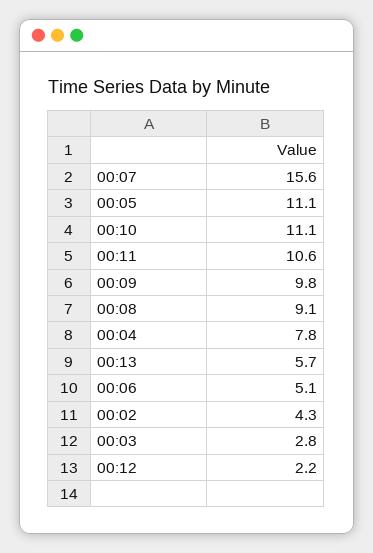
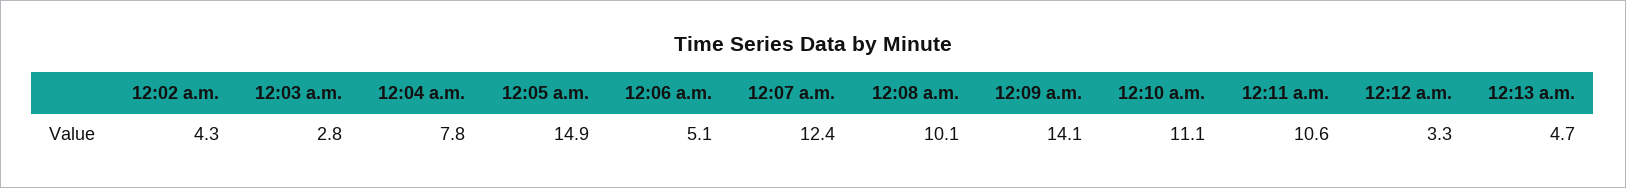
  {
-   "00:07": 15.6,
+   "00:07": 12.4,
-   "00:05": 11.1,
+   "00:05": 14.9,
    "00:10": 11.1,
    "00:11": 10.6,
-   "00:09": 9.8,
+   "00:09": 14.1,
-   "00:08": 9.1,
+   "00:08": 10.1,
    "00:04": 7.8,
-   "00:13": 5.7,
+   "00:13": 4.7,
    "00:06": 5.1,
    "00:02": 4.3,
    "00:03": 2.8,
-   "00:12": 2.2
+   "00:12": 3.3
  }

